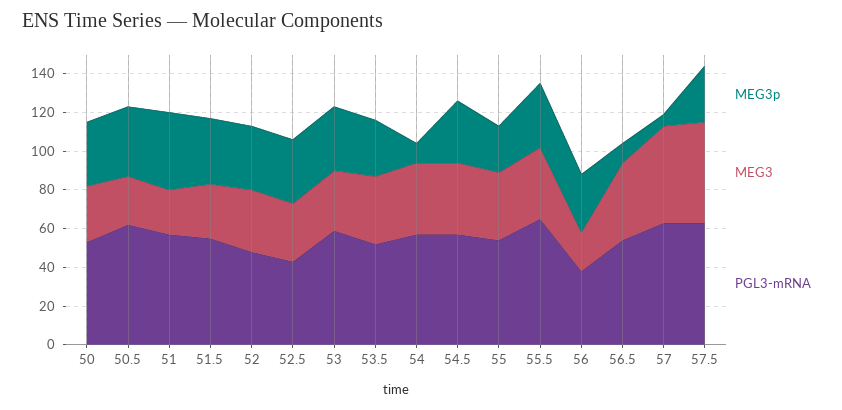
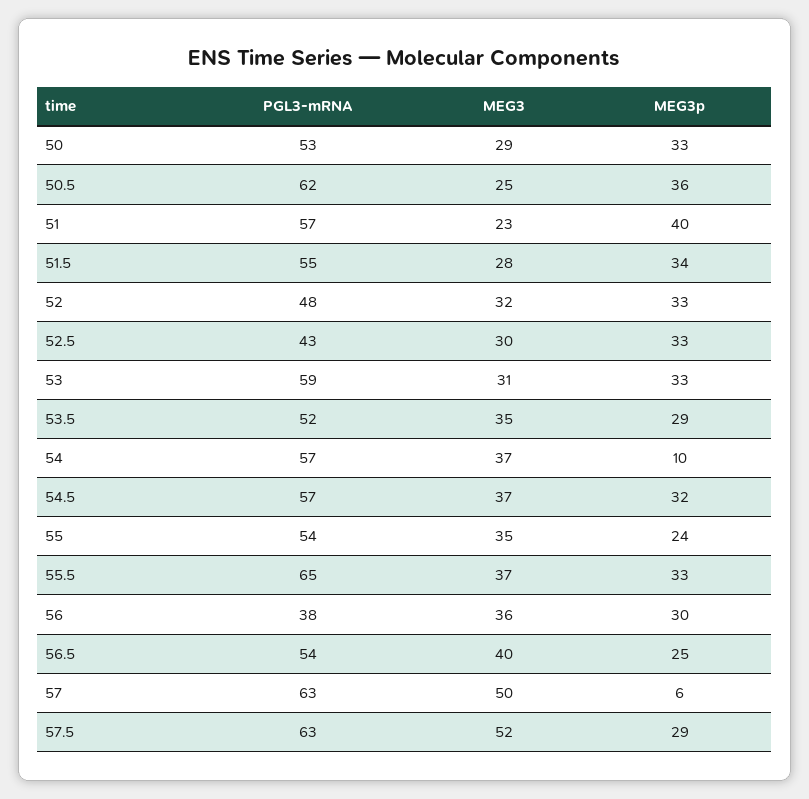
  {
    "MEG3p": {
      "50": 33,
      "50.5": 36,
      "51": 40,
      "51.5": 34,
      "52": 33,
      "52.5": 33,
      "53": 33,
      "53.5": 29,
      "54": 10,
      "54.5": 32,
      "55": 24,
      "55.5": 33,
      "56": 30,
-     "56.5": 10,
+     "56.5": 25,
      "57": 6,
      "57.5": 29
    },
    "MEG3": {
      "50": 29,
      "50.5": 25,
      "51": 23,
      "51.5": 28,
      "52": 32,
      "52.5": 30,
      "53": 31,
      "53.5": 35,
      "54": 37,
      "54.5": 37,
      "55": 35,
      "55.5": 37,
-     "56": 20,
+     "56": 36,
      "56.5": 40,
      "57": 50,
      "57.5": 52
    },
    "PGL3-mRNA": {
      "50": 53,
      "50.5": 62,
      "51": 57,
      "51.5": 55,
      "52": 48,
      "52.5": 43,
      "53": 59,
      "53.5": 52,
      "54": 57,
      "54.5": 57,
      "55": 54,
      "55.5": 65,
      "56": 38,
      "56.5": 54,
      "57": 63,
      "57.5": 63
    }
  }

